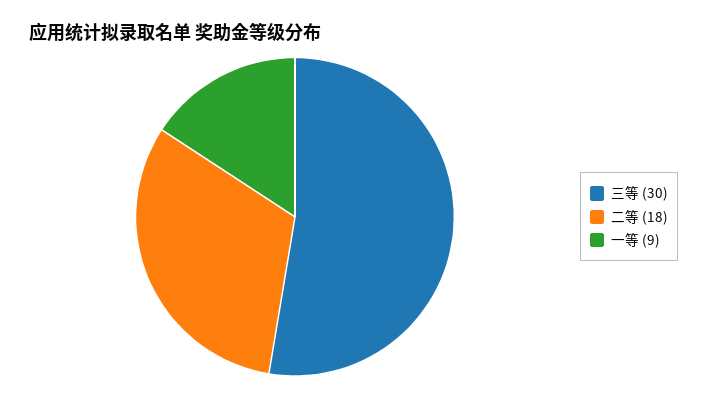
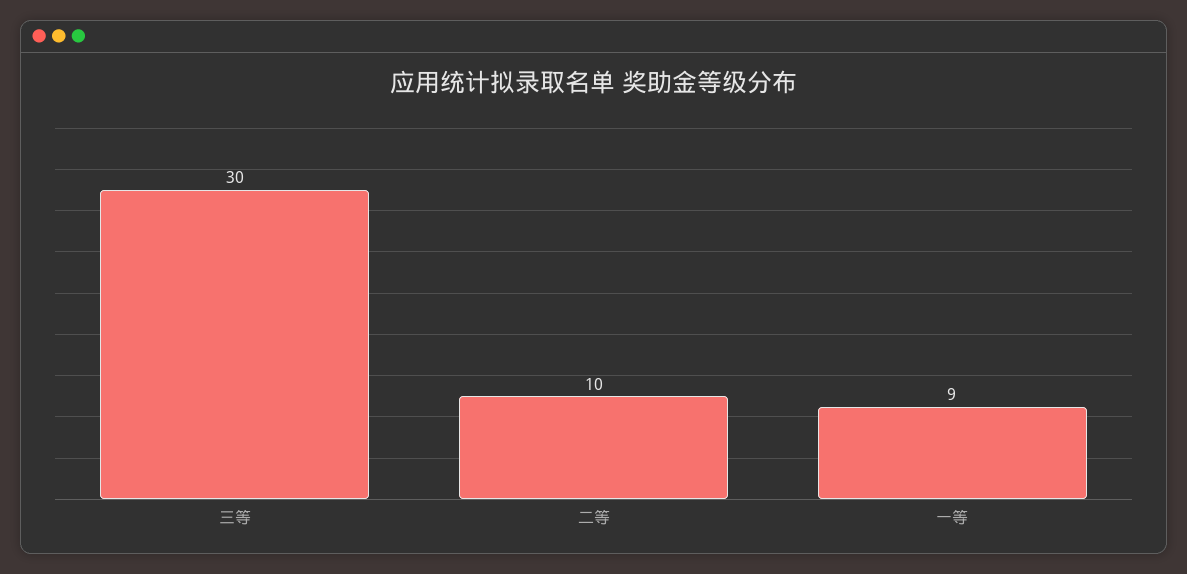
  {
    "三等": 30,
-   "二等": 18,
+   "二等": 10,
    "一等": 9
  }

